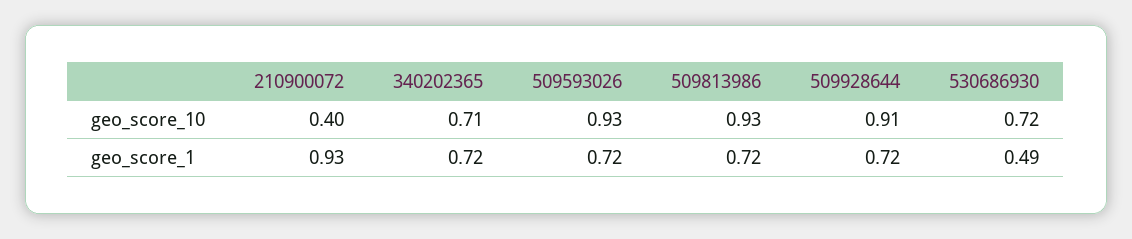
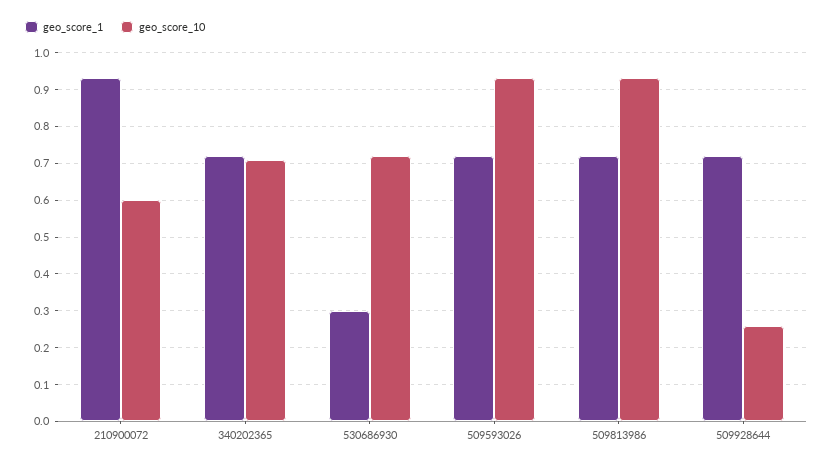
  {
    "geo_score_10": {
-     "210900072": 0.4,
+     "210900072": 0.6,
      "340202365": 0.71,
      "509593026": 0.93,
      "509813986": 0.93,
-     "509928644": 0.91,
+     "509928644": 0.25,
      "530686930": 0.72
    },
    "geo_score_1": {
      "210900072": 0.93,
      "340202365": 0.72,
      "509593026": 0.72,
      "509813986": 0.72,
      "509928644": 0.72,
-     "530686930": 0.49
+     "530686930": 0.3
    }
  }

